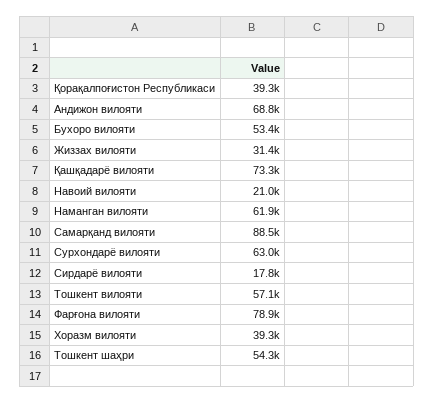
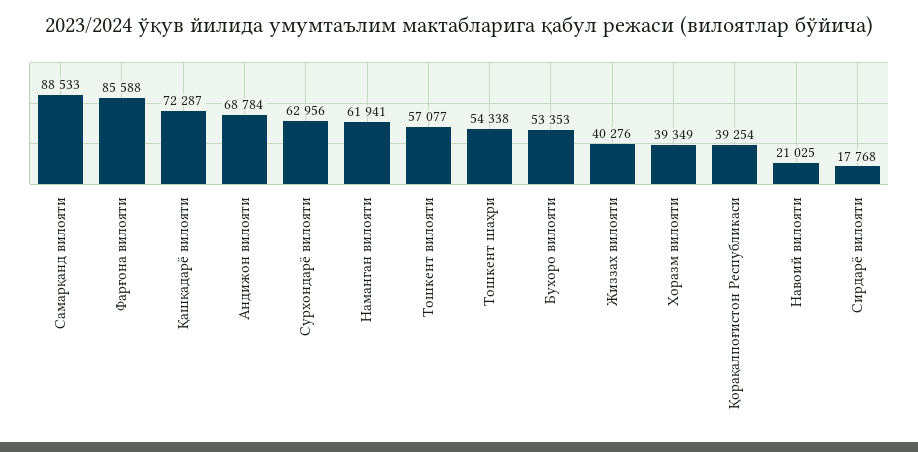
  {
    "Қорақалпоғистон Республикаси": 39254,
    "Андижон вилояти": 68784,
    "Бухоро вилояти": 53353,
-   "Жиззах вилояти": 31400,
+   "Жиззах вилояти": 40276,
-   "Қашқадарё вилояти": 73300,
+   "Қашқадарё вилояти": 72287,
    "Навоий вилояти": 21025,
    "Наманган вилояти": 61941,
    "Самарқанд вилояти": 88533,
    "Сурхондарё вилояти": 62956,
    "Сирдарё вилояти": 17768,
    "Тошкент вилояти": 57077,
-   "Фарғона вилояти": 78900,
+   "Фарғона вилояти": 85588,
    "Хоразм вилояти": 39349,
    "Тошкент шаҳри": 54338
  }

